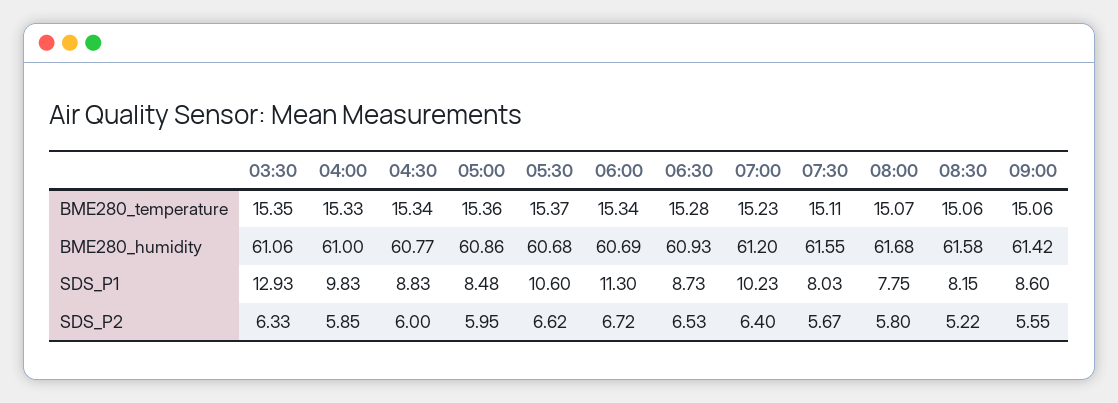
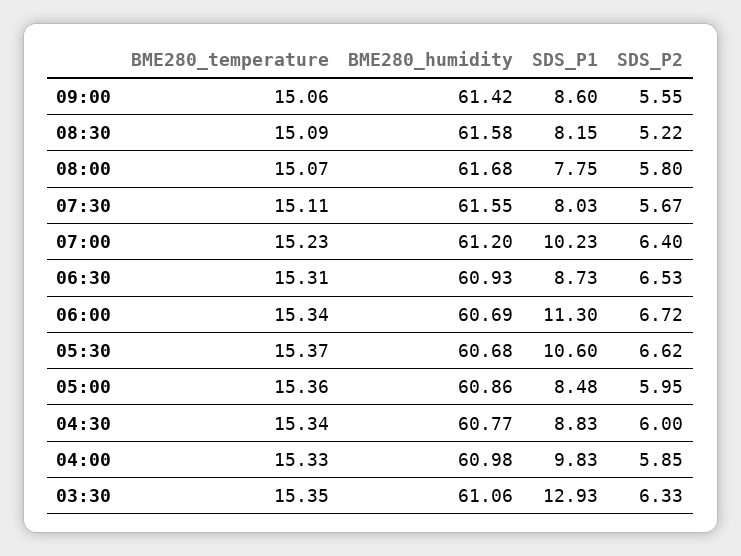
  {
    "03:30": {
      "BME280_temperature": 15.35,
      "BME280_humidity": 61.06,
      "SDS_P1": 12.93,
      "SDS_P2": 6.33
    },
    "04:00": {
      "BME280_temperature": 15.33,
-     "BME280_humidity": 61,
+     "BME280_humidity": 60.98,
      "SDS_P1": 9.83,
      "SDS_P2": 5.85
    },
    "04:30": {
      "BME280_temperature": 15.34,
      "BME280_humidity": 60.77,
      "SDS_P1": 8.83,
      "SDS_P2": 6
    },
    "05:00": {
      "BME280_temperature": 15.36,
      "BME280_humidity": 60.86,
      "SDS_P1": 8.48,
      "SDS_P2": 5.95
    },
    "05:30": {
      "BME280_temperature": 15.37,
      "BME280_humidity": 60.68,
      "SDS_P1": 10.6,
      "SDS_P2": 6.62
    },
    "06:00": {
      "BME280_temperature": 15.34,
      "BME280_humidity": 60.69,
      "SDS_P1": 11.3,
      "SDS_P2": 6.72
    },
    "06:30": {
-     "BME280_temperature": 15.28,
+     "BME280_temperature": 15.31,
      "BME280_humidity": 60.93,
      "SDS_P1": 8.73,
      "SDS_P2": 6.53
    },
    "07:00": {
      "BME280_temperature": 15.23,
      "BME280_humidity": 61.2,
      "SDS_P1": 10.23,
      "SDS_P2": 6.4
    },
    "07:30": {
      "BME280_temperature": 15.11,
      "BME280_humidity": 61.55,
      "SDS_P1": 8.03,
      "SDS_P2": 5.67
    },
    "08:00": {
      "BME280_temperature": 15.07,
      "BME280_humidity": 61.68,
      "SDS_P1": 7.75,
      "SDS_P2": 5.8
    },
    "08:30": {
-     "BME280_temperature": 15.06,
+     "BME280_temperature": 15.09,
      "BME280_humidity": 61.58,
      "SDS_P1": 8.15,
      "SDS_P2": 5.22
    },
    "09:00": {
      "BME280_temperature": 15.06,
      "BME280_humidity": 61.42,
      "SDS_P1": 8.6,
      "SDS_P2": 5.55
    }
  }

